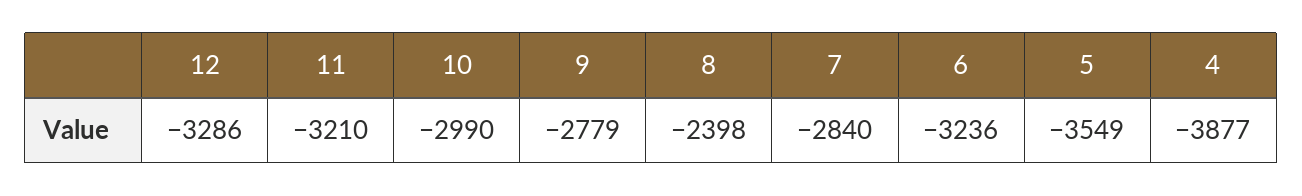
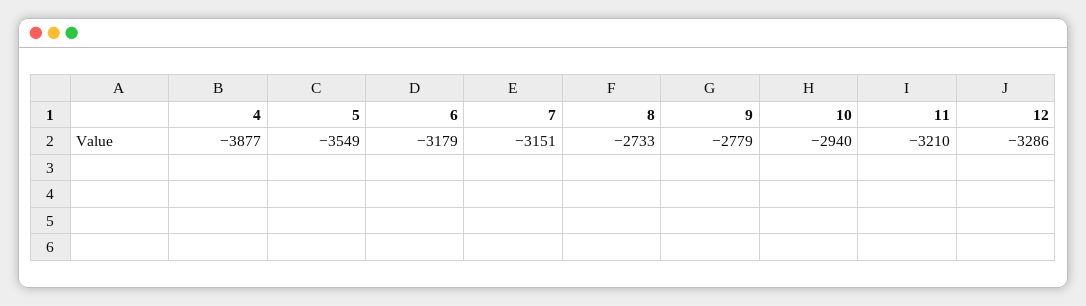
  {
    "12": -3286,
    "11": -3210,
-   "10": -2990,
+   "10": -2940,
    "9": -2779,
-   "8": -2398,
+   "8": -2733,
-   "7": -2840,
+   "7": -3151,
-   "6": -3236,
+   "6": -3179,
    "5": -3549,
    "4": -3877
  }

